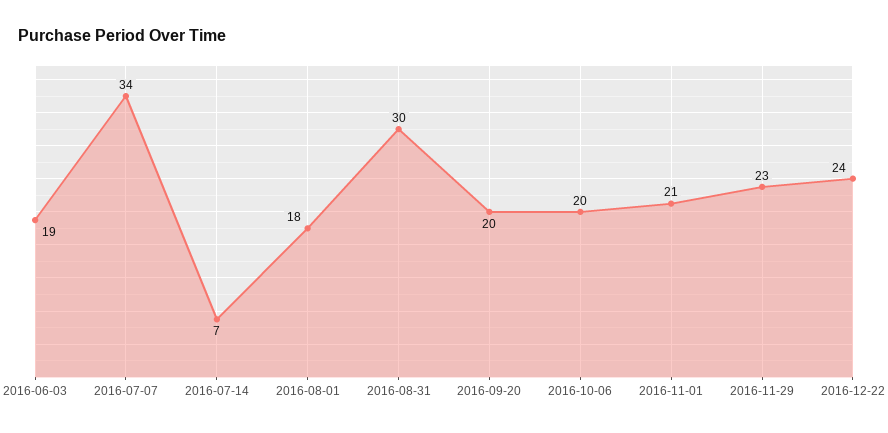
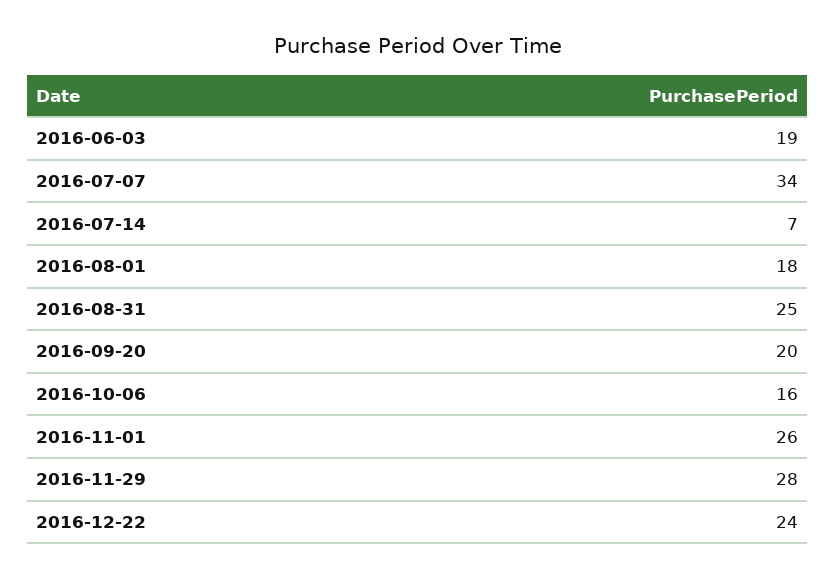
  {
    "2016-06-03": 19,
    "2016-07-07": 34,
    "2016-07-14": 7,
    "2016-08-01": 18,
-   "2016-08-31": 30,
+   "2016-08-31": 25,
    "2016-09-20": 20,
-   "2016-10-06": 20,
+   "2016-10-06": 16,
-   "2016-11-01": 21,
+   "2016-11-01": 26,
-   "2016-11-29": 23,
+   "2016-11-29": 28,
    "2016-12-22": 24
  }

